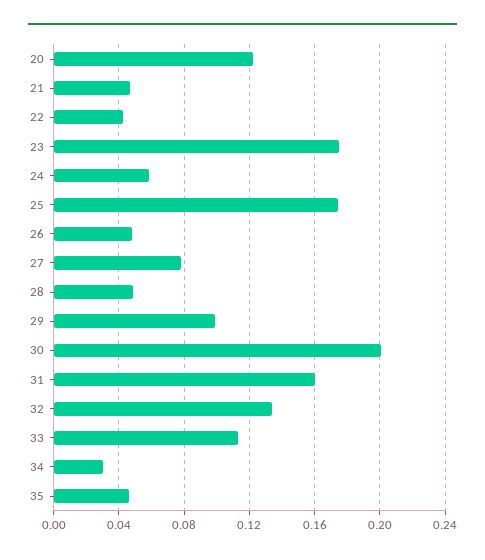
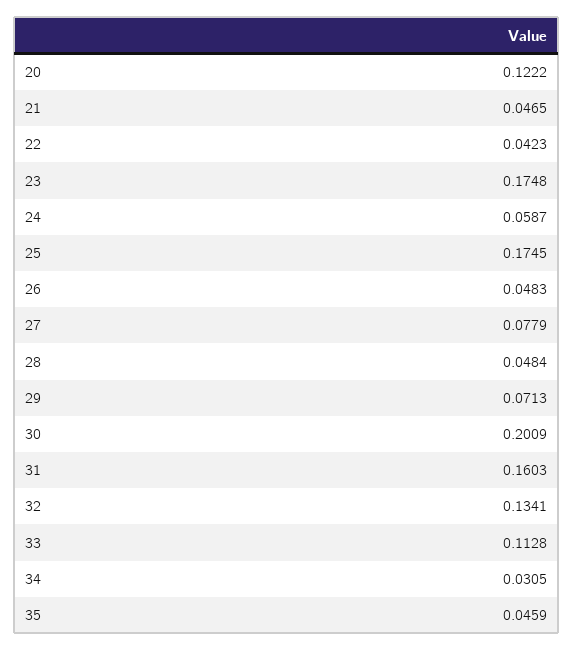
  {
    "20": 0.1222,
    "21": 0.0465,
    "22": 0.0423,
    "23": 0.1748,
    "24": 0.0587,
    "25": 0.1745,
    "26": 0.0483,
    "27": 0.0779,
    "28": 0.0484,
-   "29": 0.1,
+   "29": 0.0713,
    "30": 0.2009,
    "31": 0.1603,
    "32": 0.1341,
    "33": 0.1128,
    "34": 0.0305,
    "35": 0.0459
  }

